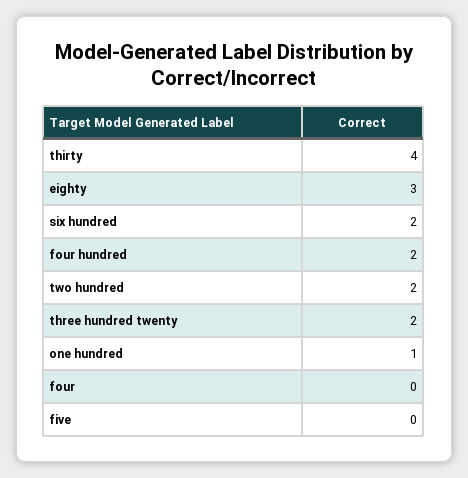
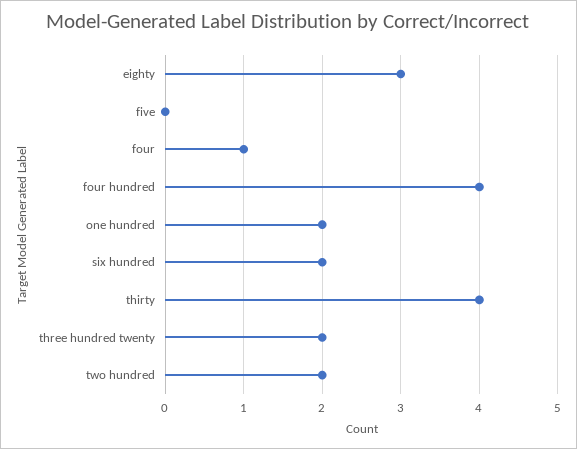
  {
    "thirty": 4,
    "eighty": 3,
    "six hundred": 2,
-   "four hundred": 2,
+   "four hundred": 4,
    "two hundred": 2,
    "three hundred twenty": 2,
-   "one hundred": 1,
+   "one hundred": 2,
-   "four": 0,
+   "four": 1,
    "five": 0
  }

